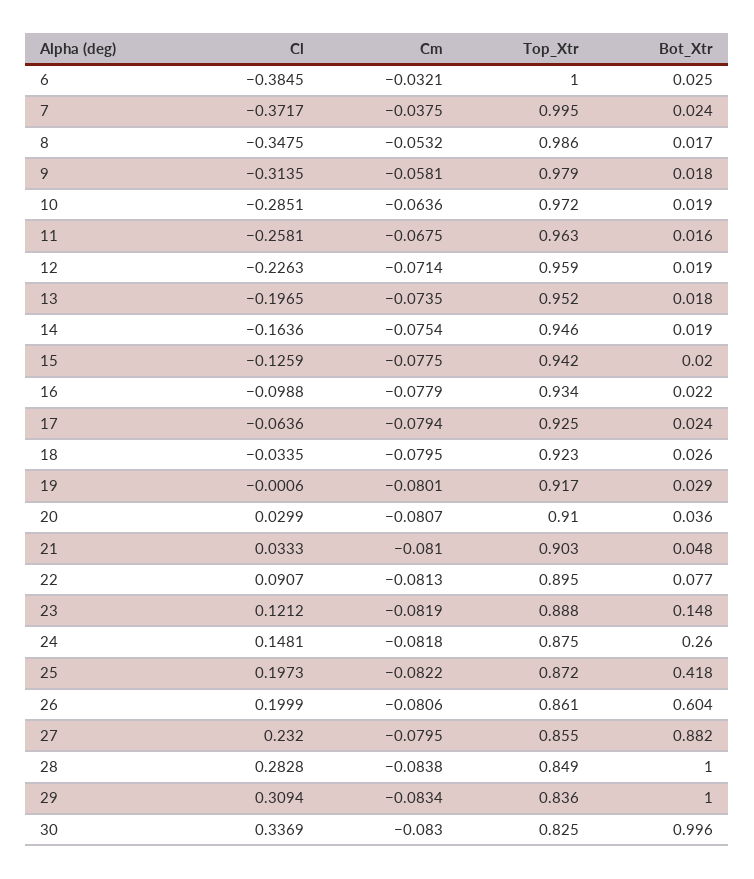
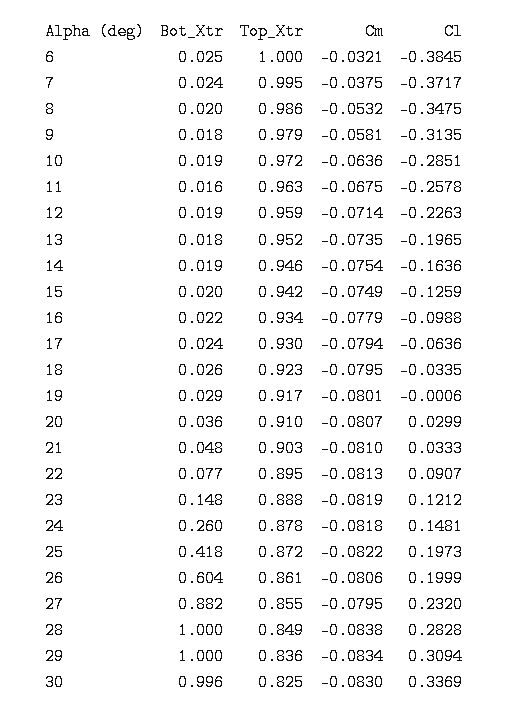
  {
    "Cl": {
      "6": -0.3845,
      "7": -0.3717,
      "8": -0.3475,
      "9": -0.3135,
      "10": -0.2851,
-     "11": -0.2581,
+     "11": -0.2578,
      "12": -0.2263,
      "13": -0.1965,
      "14": -0.1636,
      "15": -0.1259,
      "16": -0.0988,
      "17": -0.0636,
      "18": -0.0335,
      "19": -0.0006,
      "20": 0.0299,
      "21": 0.0333,
      "22": 0.0907,
      "23": 0.1212,
      "24": 0.1481,
      "25": 0.1973,
      "26": 0.1999,
      "27": 0.232,
      "28": 0.2828,
      "29": 0.3094,
      "30": 0.3369
    },
    "Cm": {
      "6": -0.0321,
      "7": -0.0375,
      "8": -0.0532,
      "9": -0.0581,
      "10": -0.0636,
      "11": -0.0675,
      "12": -0.0714,
      "13": -0.0735,
      "14": -0.0754,
-     "15": -0.0775,
+     "15": -0.0749,
      "16": -0.0779,
      "17": -0.0794,
      "18": -0.0795,
      "19": -0.0801,
      "20": -0.0807,
      "21": -0.081,
      "22": -0.0813,
      "23": -0.0819,
      "24": -0.0818,
      "25": -0.0822,
      "26": -0.0806,
      "27": -0.0795,
      "28": -0.0838,
      "29": -0.0834,
      "30": -0.083
    },
    "Top_Xtr": {
      "6": 1,
      "7": 0.995,
      "8": 0.986,
      "9": 0.979,
      "10": 0.972,
      "11": 0.963,
      "12": 0.959,
      "13": 0.952,
      "14": 0.946,
      "15": 0.942,
      "16": 0.934,
-     "17": 0.925,
+     "17": 0.93,
      "18": 0.923,
      "19": 0.917,
      "20": 0.91,
      "21": 0.903,
      "22": 0.895,
      "23": 0.888,
-     "24": 0.875,
+     "24": 0.878,
      "25": 0.872,
      "26": 0.861,
      "27": 0.855,
      "28": 0.849,
      "29": 0.836,
      "30": 0.825
    },
    "Bot_Xtr": {
      "6": 0.025,
      "7": 0.024,
-     "8": 0.017,
+     "8": 0.02,
      "9": 0.018,
      "10": 0.019,
      "11": 0.016,
      "12": 0.019,
      "13": 0.018,
      "14": 0.019,
      "15": 0.02,
      "16": 0.022,
      "17": 0.024,
      "18": 0.026,
      "19": 0.029,
      "20": 0.036,
      "21": 0.048,
      "22": 0.077,
      "23": 0.148,
      "24": 0.26,
      "25": 0.418,
      "26": 0.604,
      "27": 0.882,
      "28": 1,
      "29": 1,
      "30": 0.996
    }
  }

